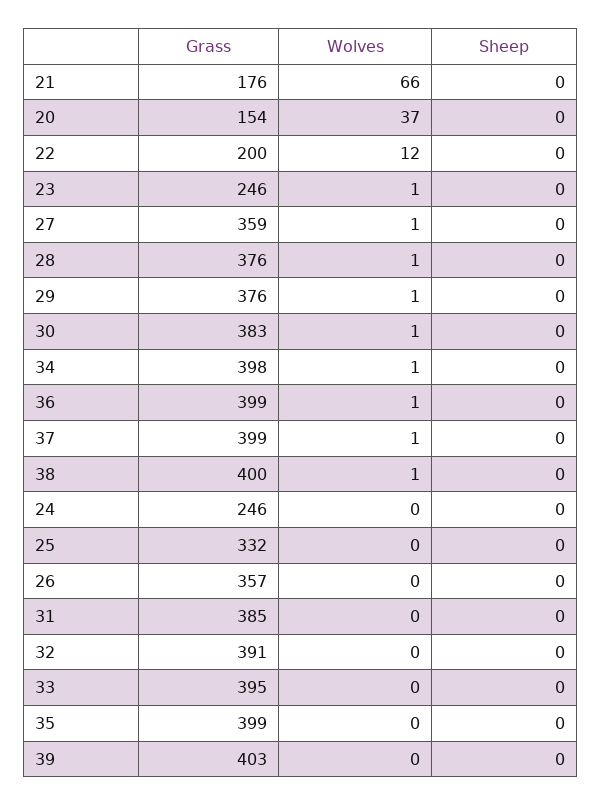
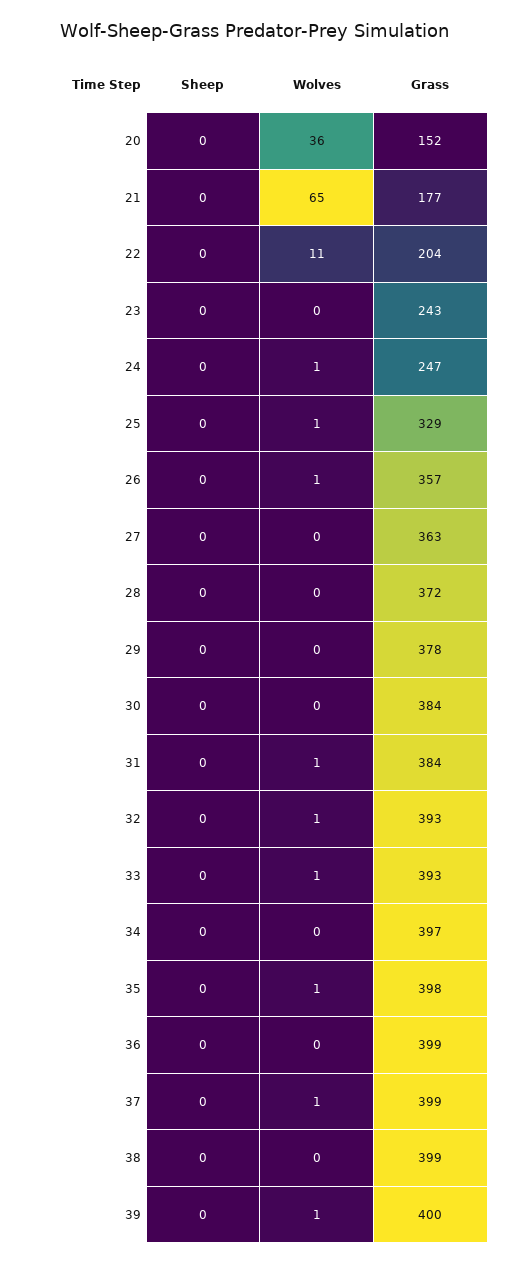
  {
    "Grass": {
-     "21": 176,
+     "21": 177,
-     "20": 154,
+     "20": 152,
-     "22": 200,
+     "22": 204,
-     "23": 246,
+     "23": 243,
-     "27": 359,
+     "27": 363,
-     "28": 376,
+     "28": 372,
-     "29": 376,
+     "29": 378,
-     "30": 383,
+     "30": 384,
-     "34": 398,
+     "34": 397,
      "36": 399,
      "37": 399,
-     "38": 400,
+     "38": 399,
-     "24": 246,
+     "24": 247,
-     "25": 332,
+     "25": 329,
      "26": 357,
-     "31": 385,
+     "31": 384,
-     "32": 391,
+     "32": 393,
-     "33": 395,
+     "33": 393,
-     "35": 399,
+     "35": 398,
-     "39": 403
+     "39": 400
    },
    "Wolves": {
-     "21": 66,
+     "21": 65,
-     "20": 37,
+     "20": 36,
-     "22": 12,
+     "22": 11,
-     "23": 1,
+     "23": 0,
-     "27": 1,
+     "27": 0,
-     "28": 1,
+     "28": 0,
-     "29": 1,
+     "29": 0,
-     "30": 1,
+     "30": 0,
-     "34": 1,
+     "34": 0,
-     "36": 1,
+     "36": 0,
      "37": 1,
-     "38": 1,
+     "38": 0,
-     "24": 0,
+     "24": 1,
-     "25": 0,
+     "25": 1,
-     "26": 0,
+     "26": 1,
-     "31": 0,
+     "31": 1,
-     "32": 0,
+     "32": 1,
-     "33": 0,
+     "33": 1,
-     "35": 0,
+     "35": 1,
-     "39": 0
+     "39": 1
    },
    "Sheep": {
      "21": 0,
      "20": 0,
      "22": 0,
      "23": 0,
      "27": 0,
      "28": 0,
      "29": 0,
      "30": 0,
      "34": 0,
      "36": 0,
      "37": 0,
      "38": 0,
      "24": 0,
      "25": 0,
      "26": 0,
      "31": 0,
      "32": 0,
      "33": 0,
      "35": 0,
      "39": 0
    }
  }

